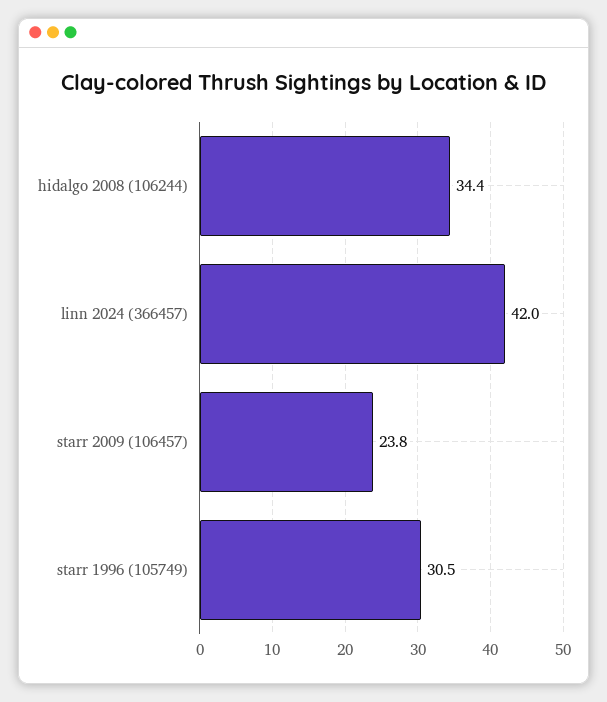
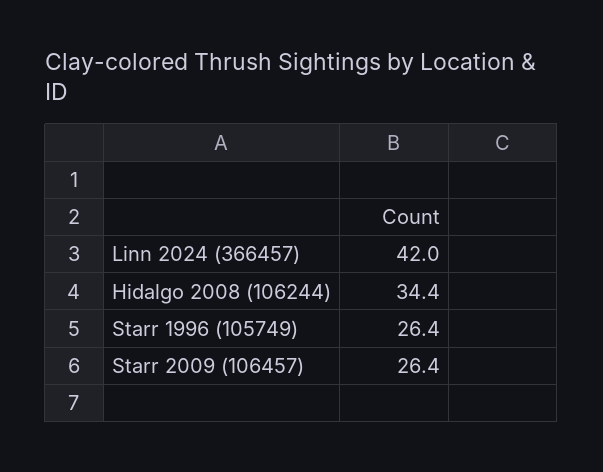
  {
    "hidalgo 2008 (106244)": 34.4,
    "linn 2024 (366457)": 42,
-   "starr 2009 (106457)": 23.8,
+   "starr 2009 (106457)": 26.4,
-   "starr 1996 (105749)": 30.5
+   "starr 1996 (105749)": 26.4
  }

